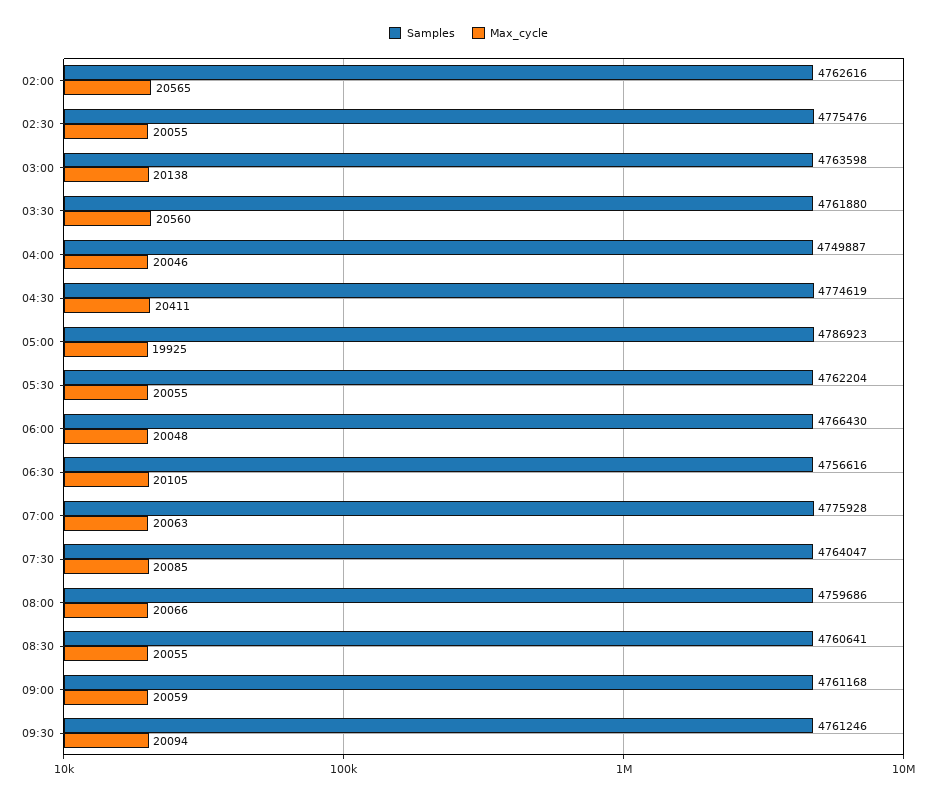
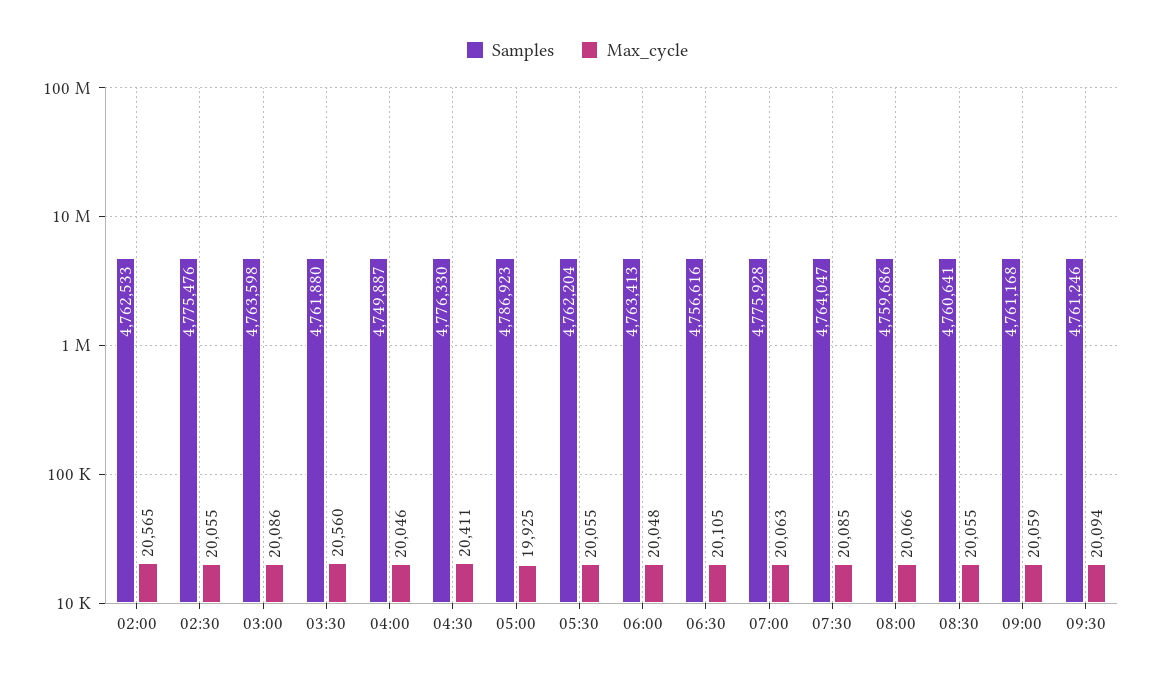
  {
    "Samples": {
-     "02:00": 4762616,
+     "02:00": 4762533,
      "02:30": 4775476,
      "03:00": 4763598,
      "03:30": 4761880,
      "04:00": 4749887,
-     "04:30": 4774619,
+     "04:30": 4776330,
      "05:00": 4786923,
      "05:30": 4762204,
-     "06:00": 4766430,
+     "06:00": 4763413,
      "06:30": 4756616,
      "07:00": 4775928,
      "07:30": 4764047,
      "08:00": 4759686,
      "08:30": 4760641,
      "09:00": 4761168,
      "09:30": 4761246
    },
    "Max_cycle": {
      "02:00": 20565,
      "02:30": 20055,
-     "03:00": 20138,
+     "03:00": 20086,
      "03:30": 20560,
      "04:00": 20046,
      "04:30": 20411,
      "05:00": 19925,
      "05:30": 20055,
      "06:00": 20048,
      "06:30": 20105,
      "07:00": 20063,
      "07:30": 20085,
      "08:00": 20066,
      "08:30": 20055,
      "09:00": 20059,
      "09:30": 20094
    }
  }

